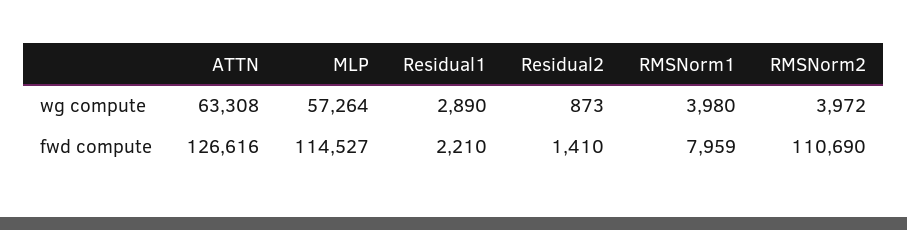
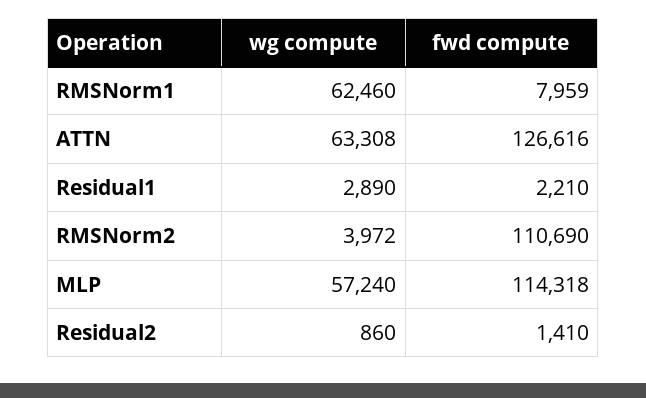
  {
    "ATTN": {
      "wg compute": 63308,
      "fwd compute": 126616
    },
    "MLP": {
-     "wg compute": 57264,
+     "wg compute": 57240,
-     "fwd compute": 114527
+     "fwd compute": 114318
    },
    "Residual1": {
      "wg compute": 2890,
      "fwd compute": 2210
    },
    "Residual2": {
-     "wg compute": 873,
+     "wg compute": 860,
      "fwd compute": 1410
    },
    "RMSNorm1": {
-     "wg compute": 3980,
+     "wg compute": 62460,
      "fwd compute": 7959
    },
    "RMSNorm2": {
      "wg compute": 3972,
      "fwd compute": 110690
    }
  }

